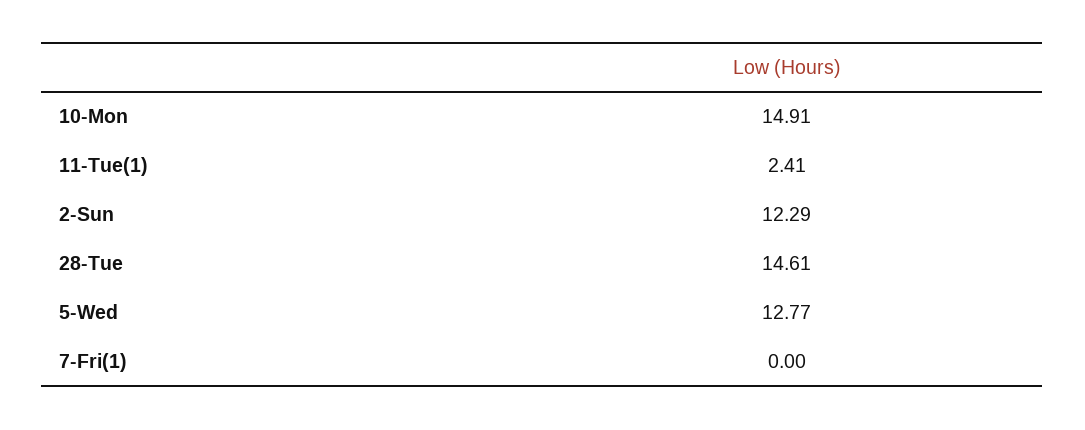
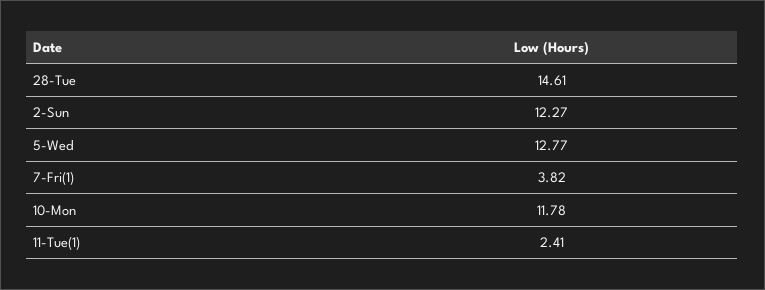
  {
-   "10-Mon": 14.91,
+   "10-Mon": 11.78,
    "11-Tue(1)": 2.41,
-   "2-Sun": 12.29,
+   "2-Sun": 12.27,
    "28-Tue": 14.61,
    "5-Wed": 12.77,
-   "7-Fri(1)": 0
+   "7-Fri(1)": 3.82
  }

